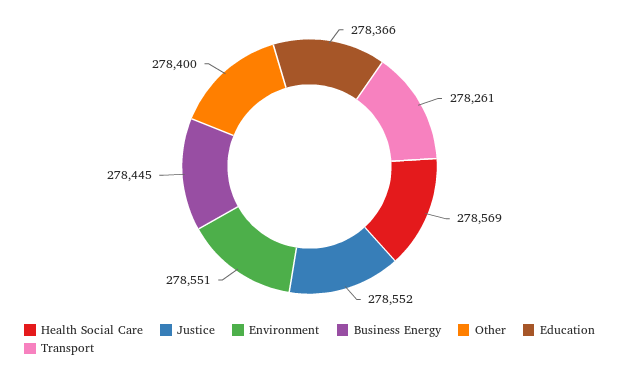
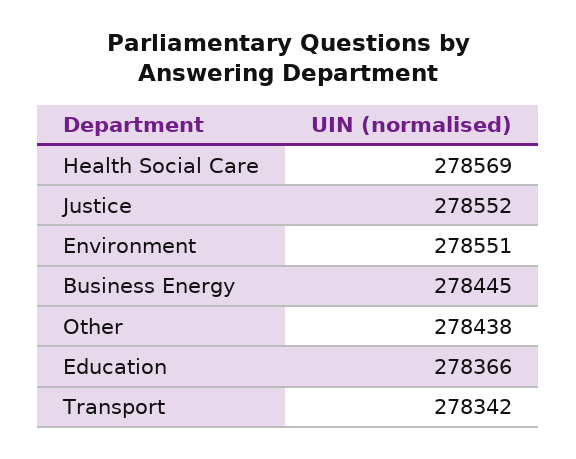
  {
    "Health Social Care": 278569,
    "Justice": 278552,
    "Environment": 278551,
    "Business Energy": 278445,
-   "Other": 278400,
+   "Other": 278438,
    "Education": 278366,
-   "Transport": 278261
+   "Transport": 278342
  }

